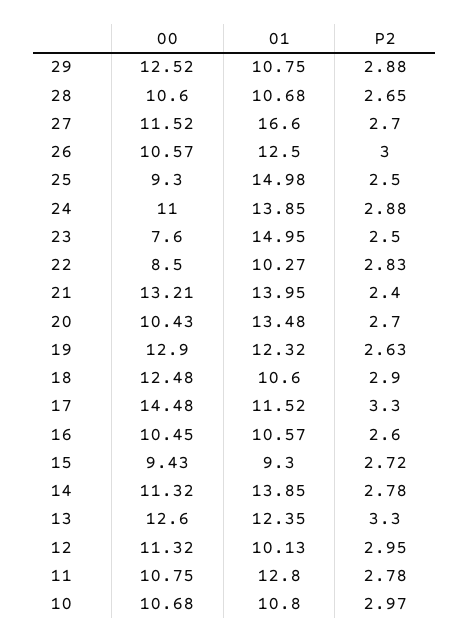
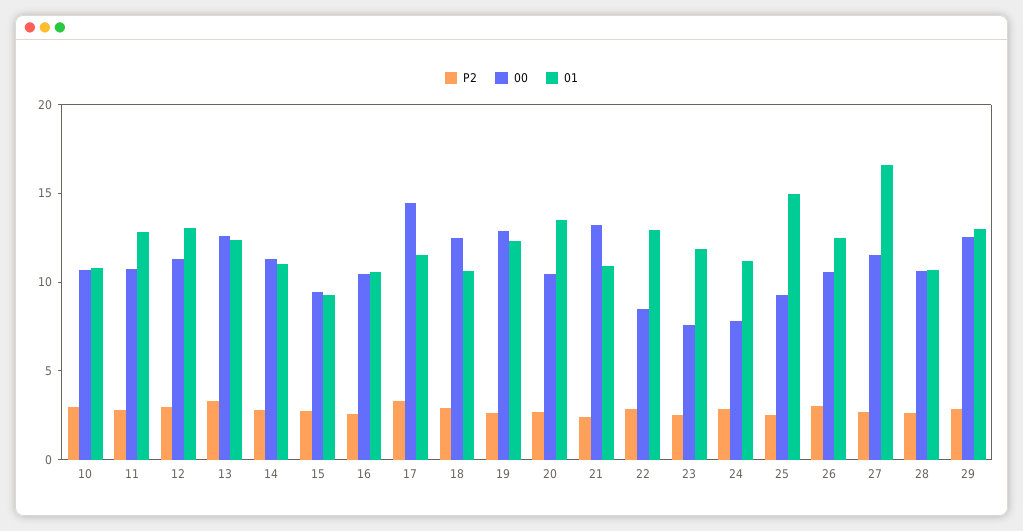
  {
    "00": {
      "29": 12.52,
      "28": 10.6,
      "27": 11.52,
      "26": 10.57,
      "25": 9.3,
-     "24": 11,
+     "24": 8,
      "23": 7.6,
      "22": 8.5,
      "21": 13.21,
      "20": 10.43,
      "19": 12.9,
      "18": 12.48,
      "17": 14.48,
      "16": 10.45,
      "15": 9.43,
      "14": 11.32,
      "13": 12.6,
      "12": 11.32,
      "11": 10.75,
      "10": 10.68
    },
    "01": {
-     "29": 10.75,
+     "29": 13,
      "28": 10.68,
      "27": 16.6,
      "26": 12.5,
      "25": 14.98,
-     "24": 13.85,
+     "24": 11,
-     "23": 14.95,
+     "23": 12,
-     "22": 10.27,
+     "22": 13,
-     "21": 13.95,
+     "21": 11,
      "20": 13.48,
      "19": 12.32,
      "18": 10.6,
      "17": 11.52,
      "16": 10.57,
      "15": 9.3,
-     "14": 13.85,
+     "14": 11,
      "13": 12.35,
-     "12": 10.13,
+     "12": 13,
      "11": 12.8,
      "10": 10.8
    },
    "P2": {
      "29": 2.88,
      "28": 2.65,
      "27": 2.7,
      "26": 3,
      "25": 2.5,
      "24": 2.88,
      "23": 2.5,
      "22": 2.83,
      "21": 2.4,
      "20": 2.7,
      "19": 2.63,
      "18": 2.9,
      "17": 3.3,
      "16": 2.6,
      "15": 2.72,
      "14": 2.78,
      "13": 3.3,
      "12": 2.95,
      "11": 2.78,
      "10": 2.97
    }
  }

